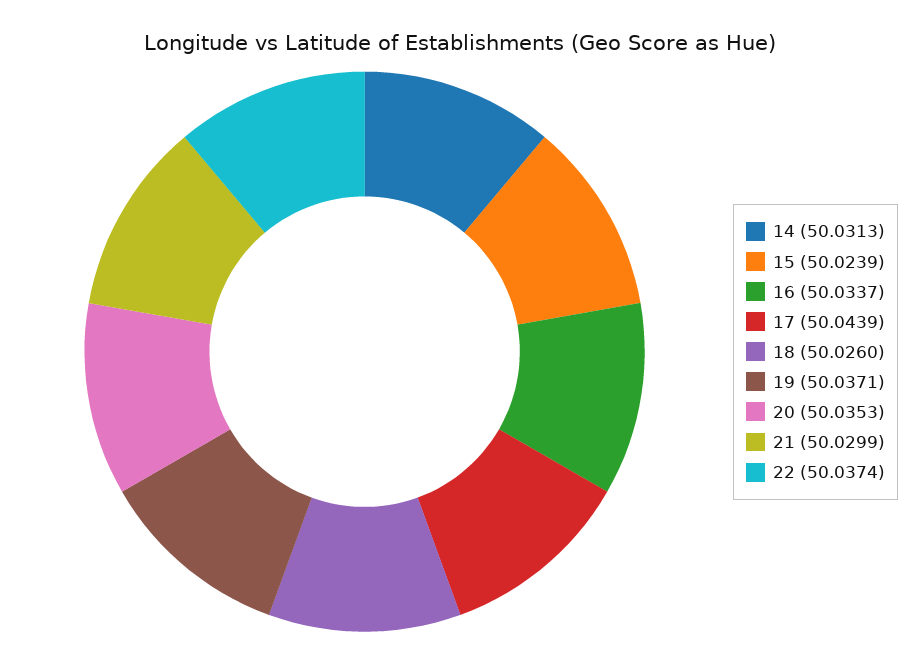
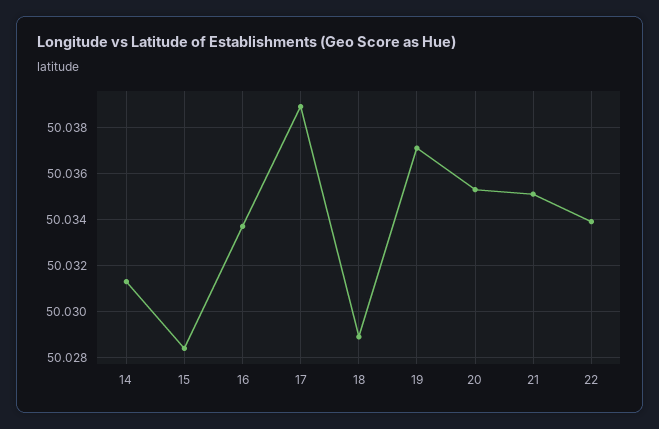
  {
    "14": 50.0313,
-   "15": 50.0239,
+   "15": 50.0285,
    "16": 50.0337,
-   "17": 50.0439,
+   "17": 50.039,
-   "18": 50.026,
+   "18": 50.029,
    "19": 50.0371,
    "20": 50.0353,
-   "21": 50.0299,
+   "21": 50.035,
-   "22": 50.0374
+   "22": 50.034
  }

